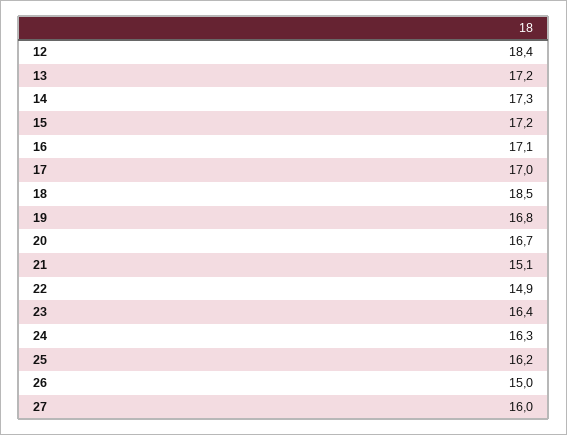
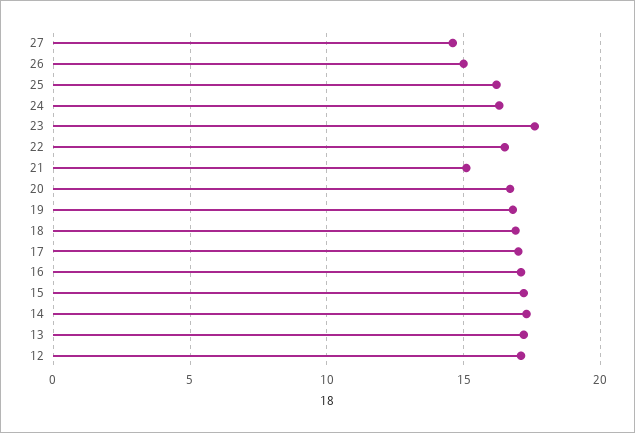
  {
-   "12": 18.4,
+   "12": 17,
    "13": 17.2,
    "14": 17.3,
    "15": 17.2,
    "16": 17.1,
    "17": 17,
-   "18": 18.5,
+   "18": 17,
    "19": 16.8,
    "20": 16.7,
    "21": 15.1,
-   "22": 14.9,
+   "22": 16.5,
-   "23": 16.4,
+   "23": 17.5,
    "24": 16.3,
    "25": 16.2,
    "26": 15,
-   "27": 16
+   "27": 14.5
  }

